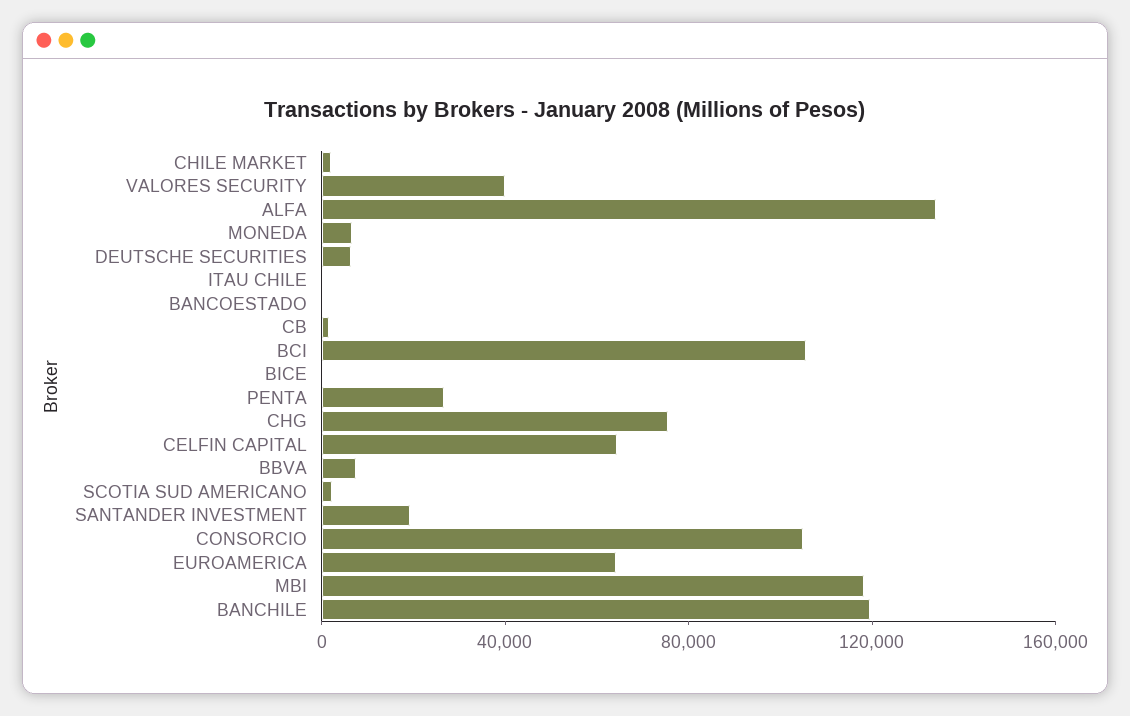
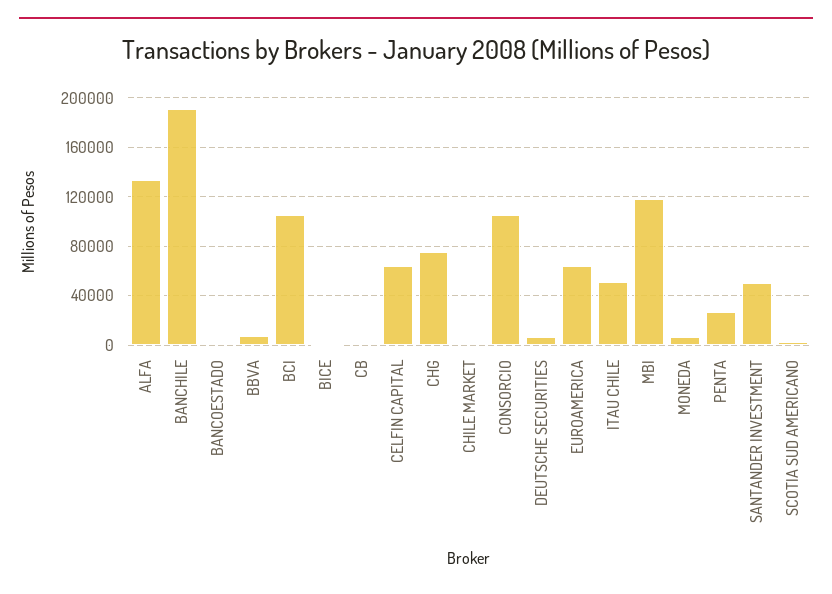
  {
    "CHILE MARKET": 0,
-   "VALORES SECURITY": 40000,
    "ALFA": 135000,
    "MONEDA": 5000,
    "DEUTSCHE SECURITIES": 5000,
-   "ITAU CHILE": 0,
+   "ITAU CHILE": 50000,
    "BANCOESTADO": 0,
    "CB": 0,
    "BCI": 105000,
    "BICE": 0,
    "PENTA": 25000,
    "CHG": 75000,
    "CELFIN CAPITAL": 65000,
    "BBVA": 10000,
    "SCOTIA SUD AMERICANO": 0,
-   "SANTANDER INVESTMENT": 20000,
+   "SANTANDER INVESTMENT": 50000,
    "CONSORCIO": 105000,
    "EUROAMERICA": 65000,
    "MBI": 120000,
-   "BANCHILE": 120000
+   "BANCHILE": 190000
  }

